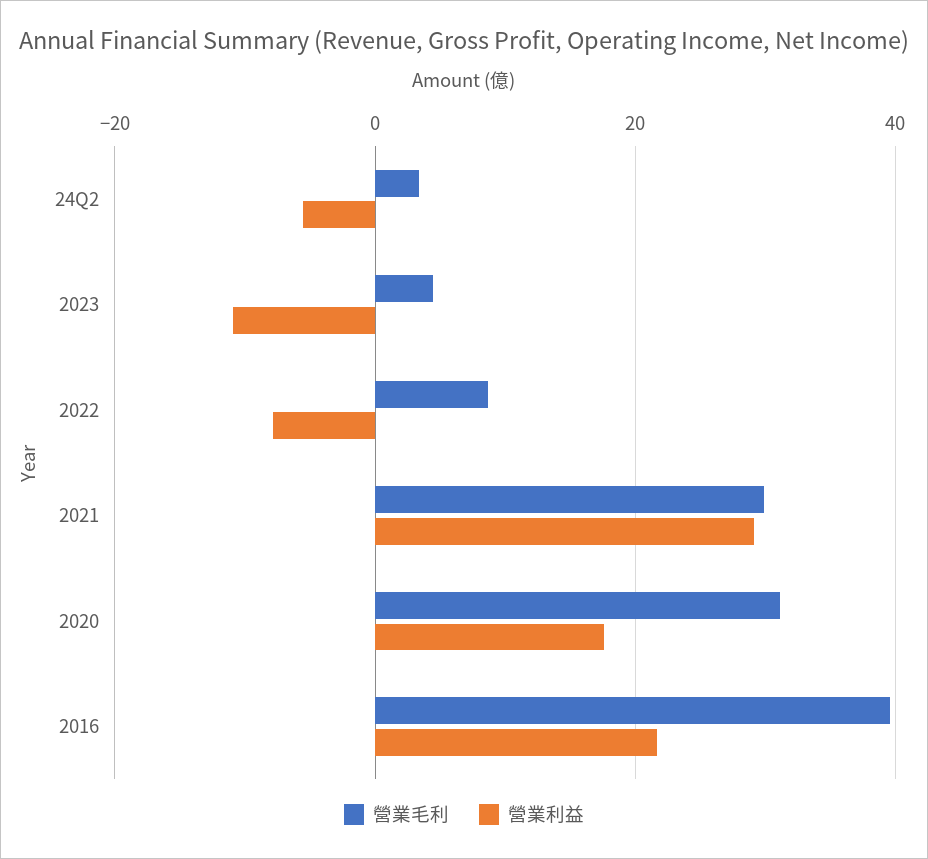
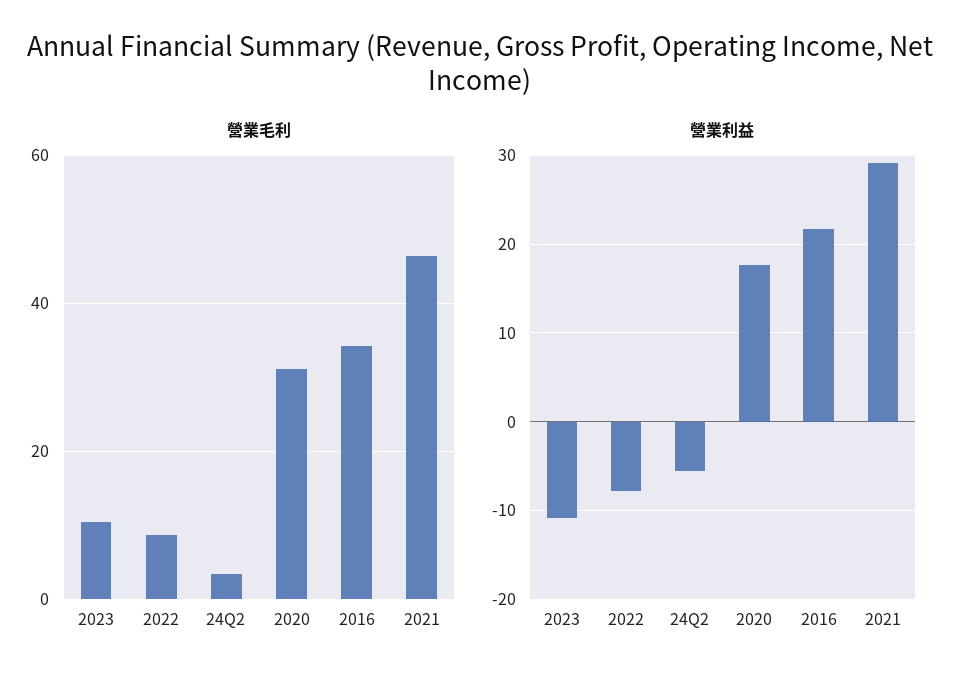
  {
    "營業毛利": {
      "24Q2": 4,
-     "2023": 4,
+     "2023": 10,
      "2022": 8,
-     "2021": 30,
+     "2021": 46,
      "2020": 32,
-     "2016": 40
+     "2016": 34
    },
    "營業利益": {
      "24Q2": -6,
      "2023": -11,
      "2022": -8,
      "2021": 29,
      "2020": 18,
      "2016": 22
    }
  }

